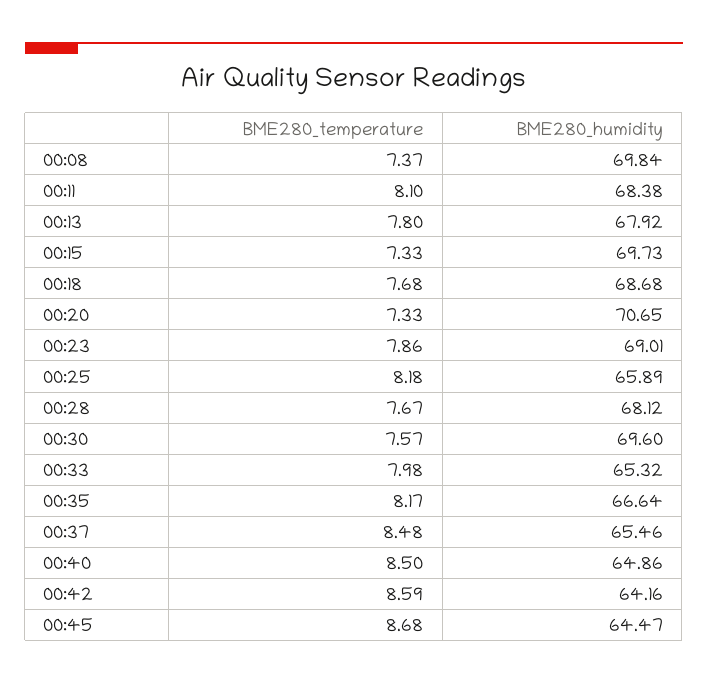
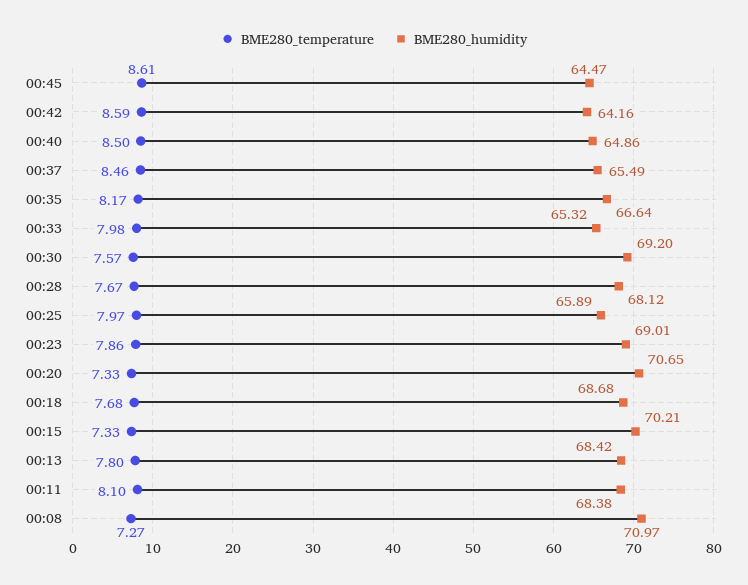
  {
    "BME280_temperature": {
-     "00:08": 7.37,
+     "00:08": 7.27,
      "00:11": 8.1,
      "00:13": 7.8,
      "00:15": 7.33,
      "00:18": 7.68,
      "00:20": 7.33,
      "00:23": 7.86,
-     "00:25": 8.18,
+     "00:25": 7.97,
      "00:28": 7.67,
      "00:30": 7.57,
      "00:33": 7.98,
      "00:35": 8.17,
-     "00:37": 8.48,
+     "00:37": 8.46,
      "00:40": 8.5,
      "00:42": 8.59,
-     "00:45": 8.68
+     "00:45": 8.61
    },
    "BME280_humidity": {
-     "00:08": 69.84,
+     "00:08": 70.97,
      "00:11": 68.38,
-     "00:13": 67.92,
+     "00:13": 68.42,
-     "00:15": 69.73,
+     "00:15": 70.21,
      "00:18": 68.68,
      "00:20": 70.65,
      "00:23": 69.01,
      "00:25": 65.89,
      "00:28": 68.12,
-     "00:30": 69.6,
+     "00:30": 69.2,
      "00:33": 65.32,
      "00:35": 66.64,
-     "00:37": 65.46,
+     "00:37": 65.49,
      "00:40": 64.86,
      "00:42": 64.16,
      "00:45": 64.47
    }
  }

